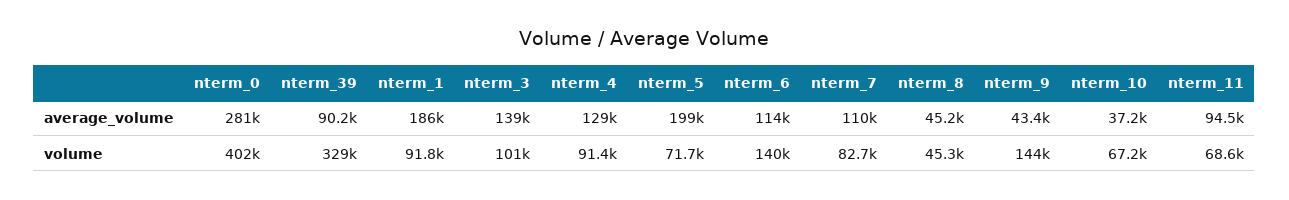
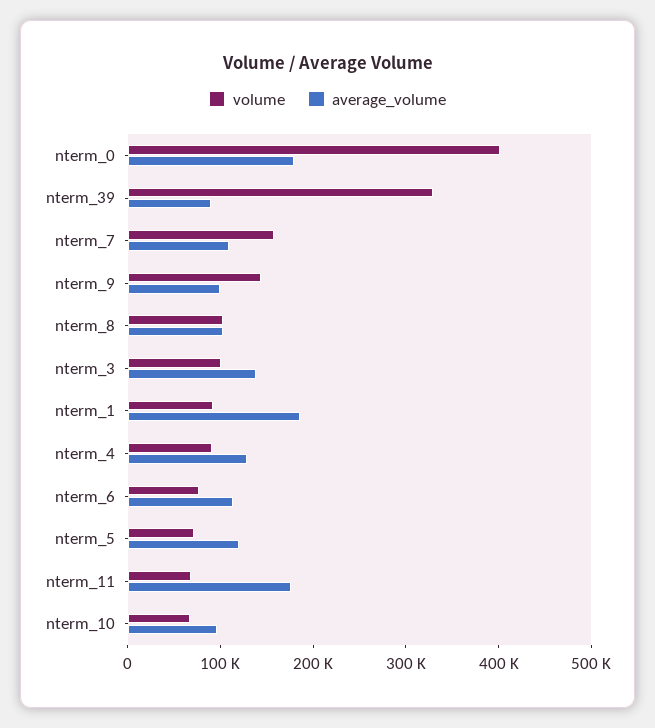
  {
    "average_volume": {
-     "nterm_0": 281000,
+     "nterm_0": 180000,
      "nterm_39": 90200,
      "nterm_1": 186000,
      "nterm_3": 139000,
      "nterm_4": 129000,
-     "nterm_5": 199000,
+     "nterm_5": 120000,
      "nterm_6": 114000,
      "nterm_7": 110000,
-     "nterm_8": 45200,
+     "nterm_8": 100000,
-     "nterm_9": 43400,
+     "nterm_9": 100000,
-     "nterm_10": 37200,
+     "nterm_10": 100000,
-     "nterm_11": 94500
+     "nterm_11": 180000
    },
    "volume": {
      "nterm_0": 402000,
      "nterm_39": 329000,
      "nterm_1": 91800,
      "nterm_3": 101000,
      "nterm_4": 91400,
      "nterm_5": 71700,
-     "nterm_6": 140000,
+     "nterm_6": 80000,
-     "nterm_7": 82700,
+     "nterm_7": 160000,
-     "nterm_8": 45300,
+     "nterm_8": 100000,
      "nterm_9": 144000,
      "nterm_10": 67200,
      "nterm_11": 68600
    }
  }

